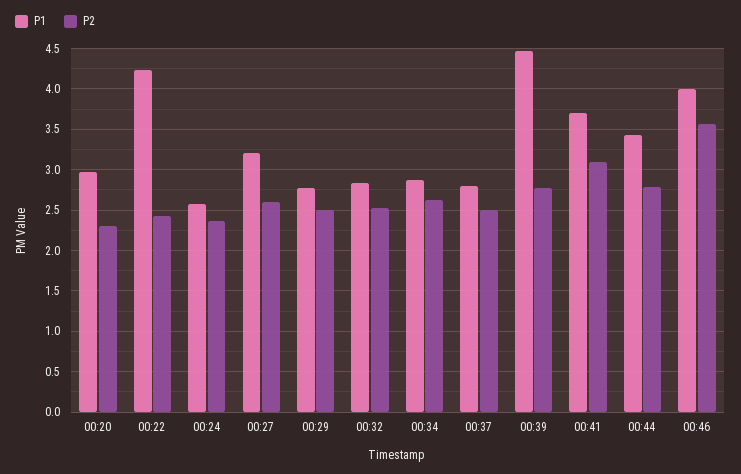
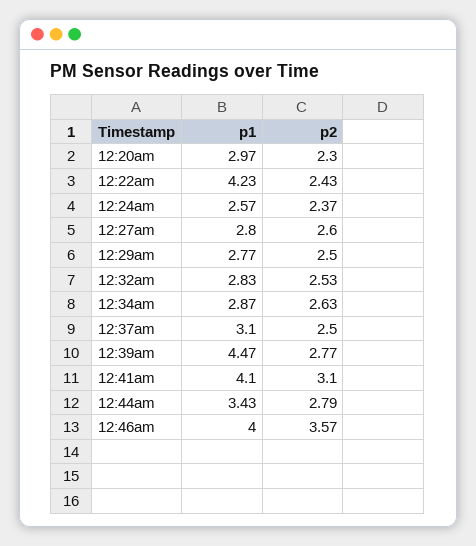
  {
    "P1": {
      "00:20": 2.97,
      "00:22": 4.23,
      "00:24": 2.57,
-     "00:27": 3.2,
+     "00:27": 2.8,
      "00:29": 2.77,
      "00:32": 2.83,
      "00:34": 2.87,
-     "00:37": 2.8,
+     "00:37": 3.1,
      "00:39": 4.47,
-     "00:41": 3.7,
+     "00:41": 4.1,
      "00:44": 3.43,
      "00:46": 4
    },
    "P2": {
      "00:20": 2.3,
      "00:22": 2.43,
      "00:24": 2.37,
      "00:27": 2.6,
      "00:29": 2.5,
      "00:32": 2.53,
      "00:34": 2.63,
      "00:37": 2.5,
      "00:39": 2.77,
      "00:41": 3.1,
      "00:44": 2.79,
      "00:46": 3.57
    }
  }

